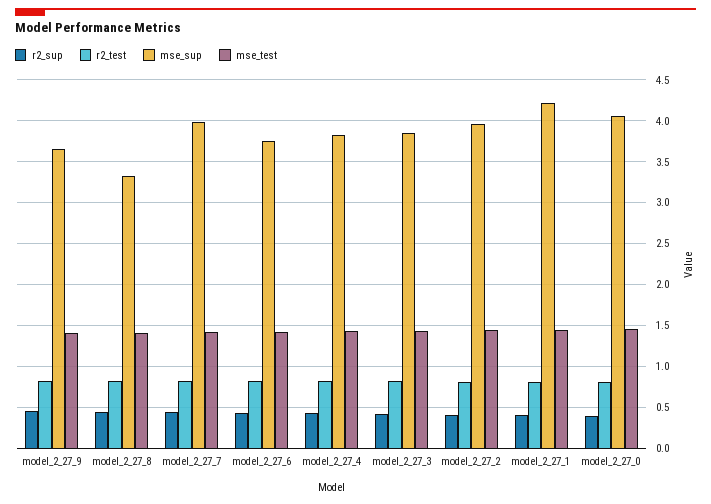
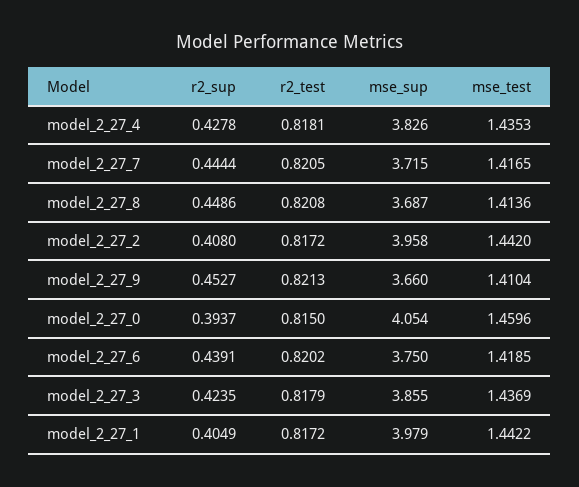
  {
    "r2_sup": {
      "model_2_27_9": 0.4527,
      "model_2_27_8": 0.4486,
      "model_2_27_7": 0.4444,
      "model_2_27_6": 0.4391,
      "model_2_27_4": 0.4278,
      "model_2_27_3": 0.4235,
      "model_2_27_2": 0.408,
      "model_2_27_1": 0.4049,
      "model_2_27_0": 0.3937
    },
    "r2_test": {
      "model_2_27_9": 0.8213,
      "model_2_27_8": 0.8208,
      "model_2_27_7": 0.8205,
      "model_2_27_6": 0.8202,
      "model_2_27_4": 0.8181,
      "model_2_27_3": 0.8179,
      "model_2_27_2": 0.8172,
      "model_2_27_1": 0.8172,
      "model_2_27_0": 0.815
    },
    "mse_sup": {
      "model_2_27_9": 3.66,
-     "model_2_27_8": 3.3,
+     "model_2_27_8": 3.687,
-     "model_2_27_7": 4,
+     "model_2_27_7": 3.715,
      "model_2_27_6": 3.75,
      "model_2_27_4": 3.826,
      "model_2_27_3": 3.855,
      "model_2_27_2": 3.958,
-     "model_2_27_1": 4.2,
+     "model_2_27_1": 3.979,
      "model_2_27_0": 4.054
    },
    "mse_test": {
      "model_2_27_9": 1.4104,
      "model_2_27_8": 1.4136,
      "model_2_27_7": 1.4165,
      "model_2_27_6": 1.4185,
      "model_2_27_4": 1.4353,
      "model_2_27_3": 1.4369,
      "model_2_27_2": 1.442,
      "model_2_27_1": 1.4422,
      "model_2_27_0": 1.4596
    }
  }

